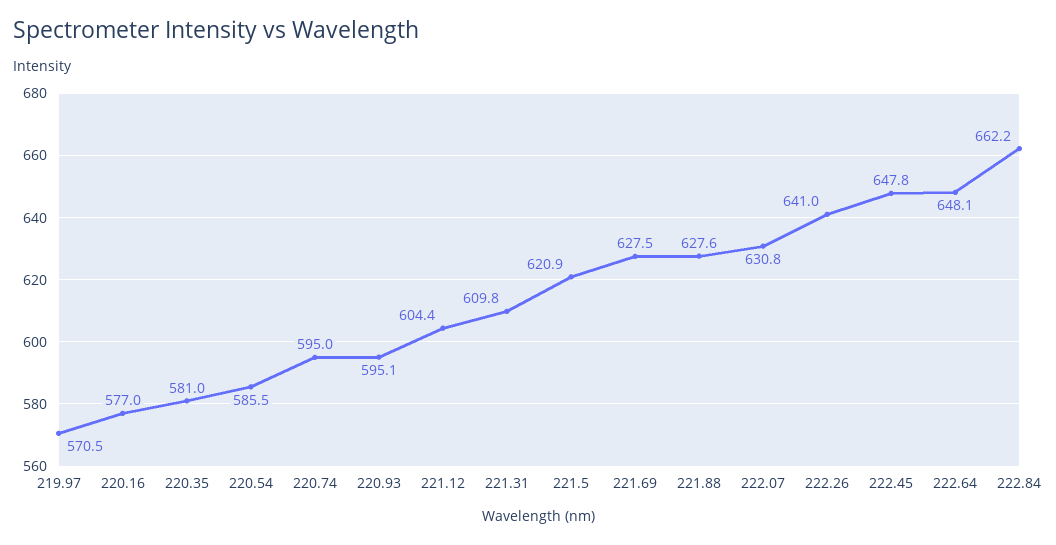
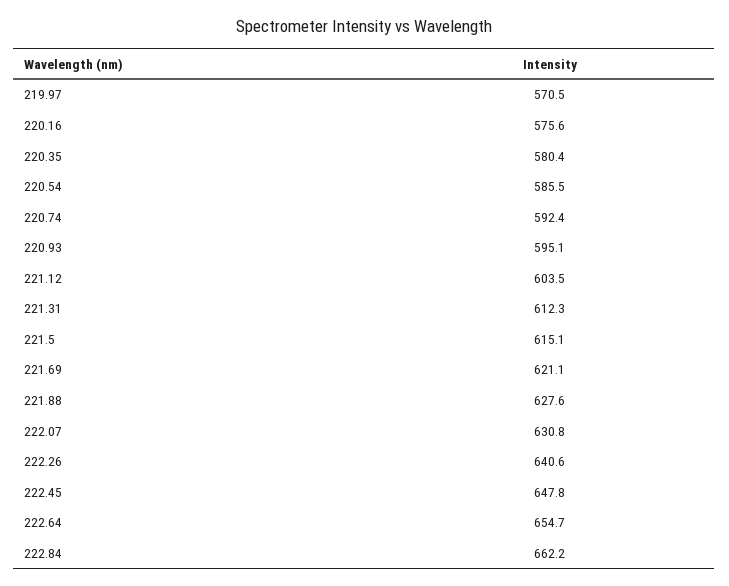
  {
    "219.97": 570.5,
-   "220.16": 577,
+   "220.16": 575.6,
-   "220.35": 581,
+   "220.35": 580.4,
    "220.54": 585.5,
-   "220.74": 595,
+   "220.74": 592.4,
    "220.93": 595.1,
-   "221.12": 604.4,
+   "221.12": 603.5,
-   "221.31": 609.8,
+   "221.31": 612.3,
-   "221.5": 620.9,
+   "221.5": 615.1,
-   "221.69": 627.5,
+   "221.69": 621.1,
    "221.88": 627.6,
    "222.07": 630.8,
-   "222.26": 641,
+   "222.26": 640.6,
    "222.45": 647.8,
-   "222.64": 648.1,
+   "222.64": 654.7,
    "222.84": 662.2
  }

